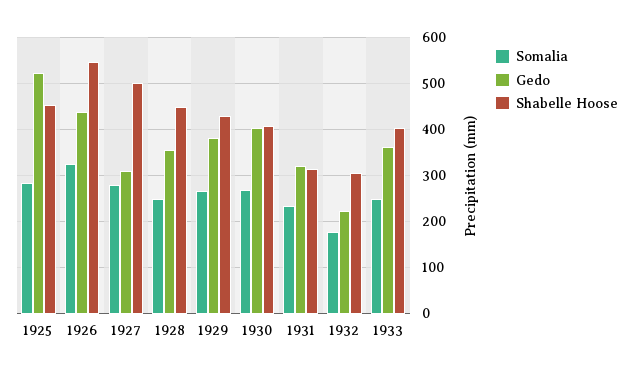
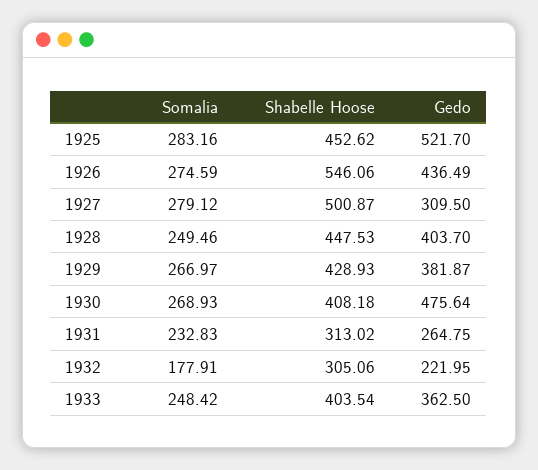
  {
    "Somalia": {
      "1925": 283.16,
-     "1926": 320,
+     "1926": 274.59,
      "1927": 279.12,
      "1928": 249.46,
      "1929": 266.97,
      "1930": 268.93,
      "1931": 232.83,
      "1932": 177.91,
      "1933": 248.42
    },
    "Gedo": {
      "1925": 521.7,
      "1926": 436.49,
      "1927": 309.5,
-     "1928": 360,
+     "1928": 403.7,
      "1929": 381.87,
-     "1930": 400,
+     "1930": 475.64,
-     "1931": 320,
+     "1931": 264.75,
      "1932": 221.95,
      "1933": 362.5
    },
    "Shabelle Hoose": {
      "1925": 452.62,
      "1926": 546.06,
      "1927": 500.87,
      "1928": 447.53,
      "1929": 428.93,
      "1930": 408.18,
      "1931": 313.02,
      "1932": 305.06,
      "1933": 403.54
    }
  }

